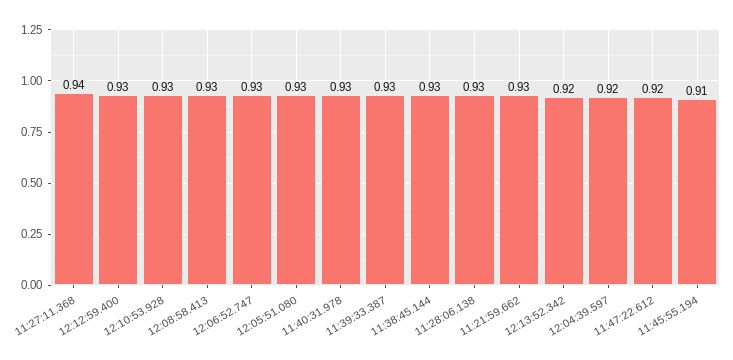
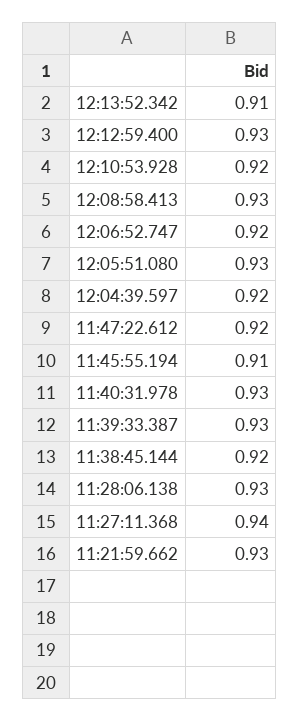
  {
    "11:27:11.368": 0.94,
    "12:12:59.400": 0.93,
-   "12:10:53.928": 0.93,
+   "12:10:53.928": 0.92,
    "12:08:58.413": 0.93,
-   "12:06:52.747": 0.93,
+   "12:06:52.747": 0.92,
    "12:05:51.080": 0.93,
    "11:40:31.978": 0.93,
    "11:39:33.387": 0.93,
-   "11:38:45.144": 0.93,
+   "11:38:45.144": 0.92,
    "11:28:06.138": 0.93,
    "11:21:59.662": 0.93,
-   "12:13:52.342": 0.92,
+   "12:13:52.342": 0.91,
    "12:04:39.597": 0.92,
    "11:47:22.612": 0.92,
    "11:45:55.194": 0.91
  }

